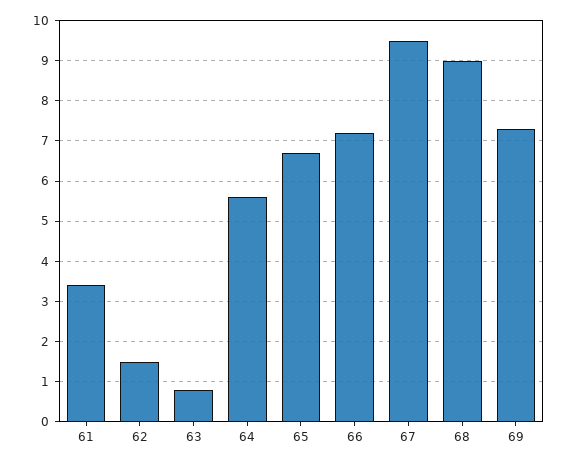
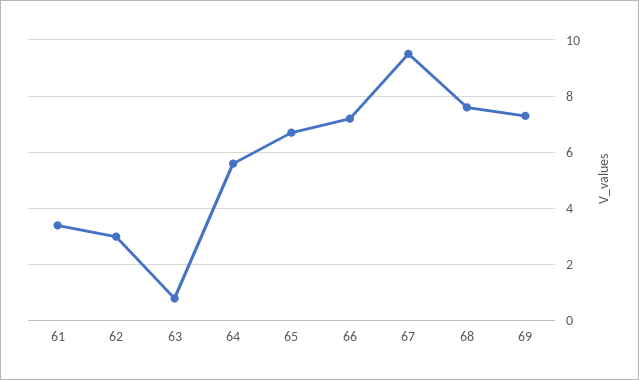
  {
    "61": 3.5,
-   "62": 1.5,
+   "62": 3,
    "63": 1,
    "64": 5.5,
    "65": 6.5,
    "66": 7,
    "67": 9.5,
-   "68": 9,
+   "68": 7.5,
    "69": 7.5
  }

